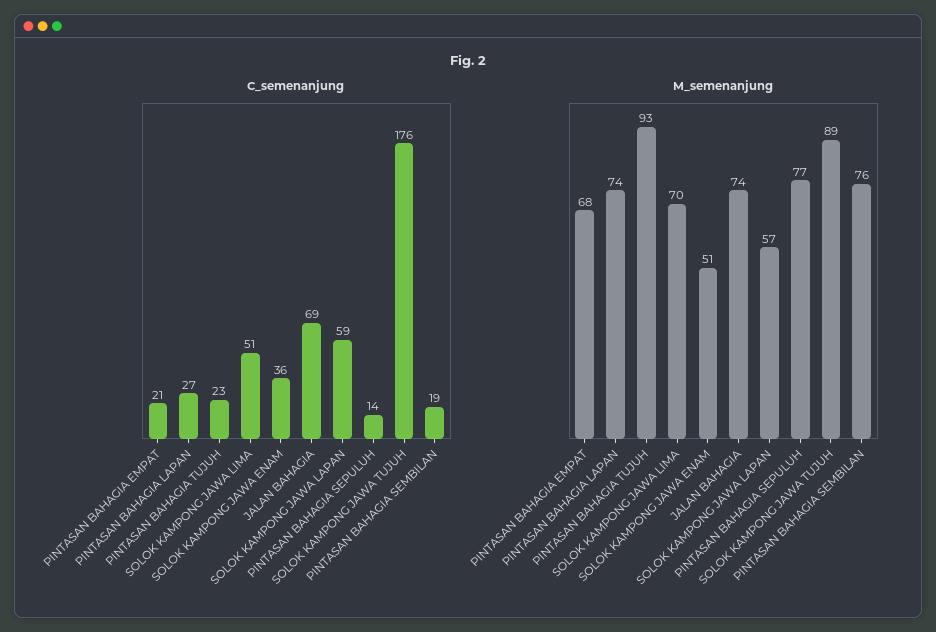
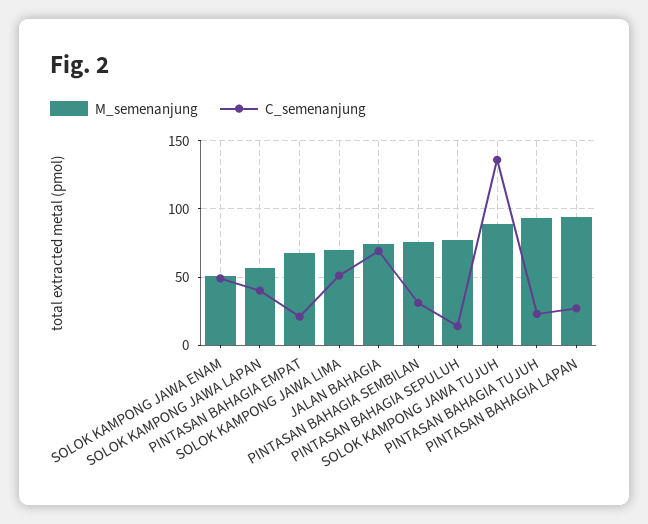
  {
    "C_semenanjung": {
      "PINTASAN BAHAGIA EMPAT": 21,
      "PINTASAN BAHAGIA LAPAN": 27,
      "PINTASAN BAHAGIA TUJUH": 23,
      "SOLOK KAMPONG JAWA LIMA": 51,
-     "SOLOK KAMPONG JAWA ENAM": 36,
+     "SOLOK KAMPONG JAWA ENAM": 50,
      "JALAN BAHAGIA": 69,
-     "SOLOK KAMPONG JAWA LAPAN": 59,
+     "SOLOK KAMPONG JAWA LAPAN": 40,
      "PINTASAN BAHAGIA SEPULUH": 14,
-     "SOLOK KAMPONG JAWA TUJUH": 176,
+     "SOLOK KAMPONG JAWA TUJUH": 135,
-     "PINTASAN BAHAGIA SEMBILAN": 19
+     "PINTASAN BAHAGIA SEMBILAN": 30
    },
    "M_semenanjung": {
      "PINTASAN BAHAGIA EMPAT": 68,
-     "PINTASAN BAHAGIA LAPAN": 74,
+     "PINTASAN BAHAGIA LAPAN": 95,
      "PINTASAN BAHAGIA TUJUH": 93,
      "SOLOK KAMPONG JAWA LIMA": 70,
      "SOLOK KAMPONG JAWA ENAM": 51,
      "JALAN BAHAGIA": 74,
      "SOLOK KAMPONG JAWA LAPAN": 57,
      "PINTASAN BAHAGIA SEPULUH": 77,
      "SOLOK KAMPONG JAWA TUJUH": 89,
      "PINTASAN BAHAGIA SEMBILAN": 76
    }
  }

